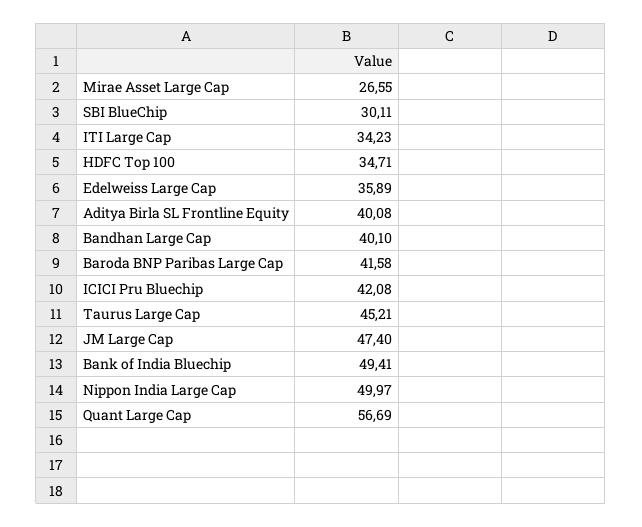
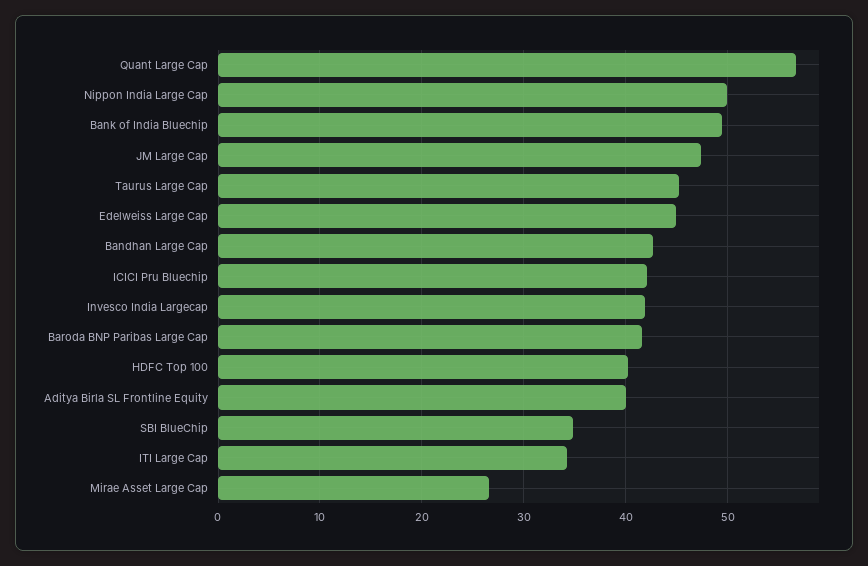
  {
    "Mirae Asset Large Cap": 26.55,
-   "SBI BlueChip": 30.11,
+   "SBI BlueChip": 35,
    "ITI Large Cap": 34.23,
-   "HDFC Top 100": 34.71,
+   "HDFC Top 100": 40,
-   "Edelweiss Large Cap": 35.89,
+   "Edelweiss Large Cap": 45,
    "Aditya Birla SL Frontline Equity": 40.08,
-   "Bandhan Large Cap": 40.1,
+   "Bandhan Large Cap": 43,
    "Baroda BNP Paribas Large Cap": 41.58,
    "ICICI Pru Bluechip": 42.08,
    "Taurus Large Cap": 45.21,
    "JM Large Cap": 47.4,
    "Bank of India Bluechip": 49.41,
    "Nippon India Large Cap": 49.97,
-   "Quant Large Cap": 56.69
+   "Quant Large Cap": 56.69,
+   "Invesco India Largecap": 42
  }

